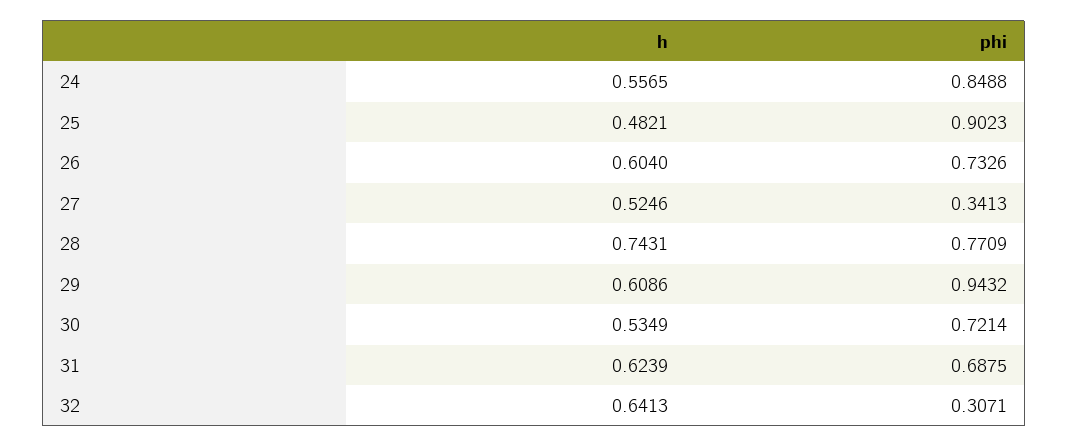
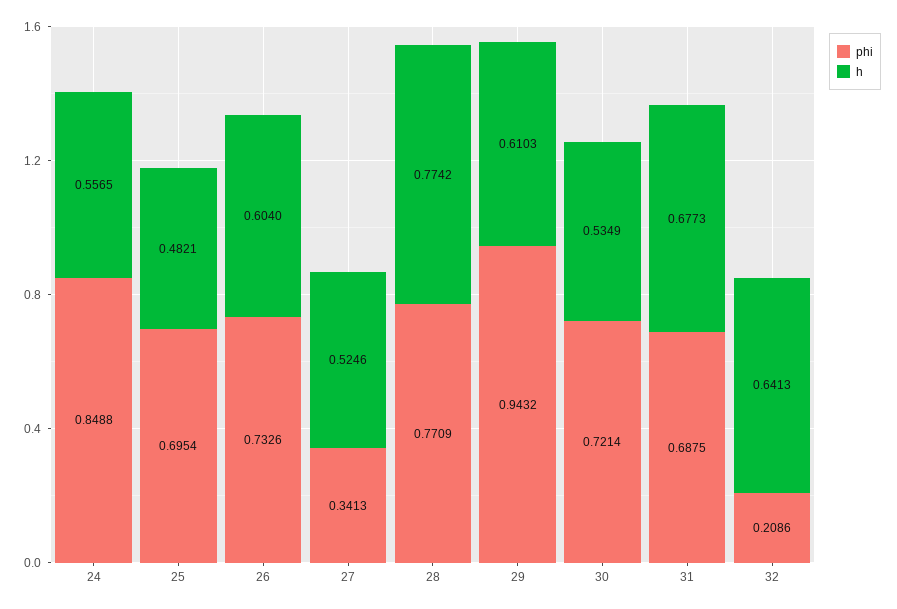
  {
    "h": {
      "24": 0.5565,
      "25": 0.4821,
      "26": 0.604,
      "27": 0.5246,
-     "28": 0.7431,
+     "28": 0.7742,
-     "29": 0.6086,
+     "29": 0.6103,
      "30": 0.5349,
-     "31": 0.6239,
+     "31": 0.6773,
      "32": 0.6413
    },
    "phi": {
      "24": 0.8488,
-     "25": 0.9023,
+     "25": 0.6954,
      "26": 0.7326,
      "27": 0.3413,
      "28": 0.7709,
      "29": 0.9432,
      "30": 0.7214,
      "31": 0.6875,
-     "32": 0.3071
+     "32": 0.2086
    }
  }

